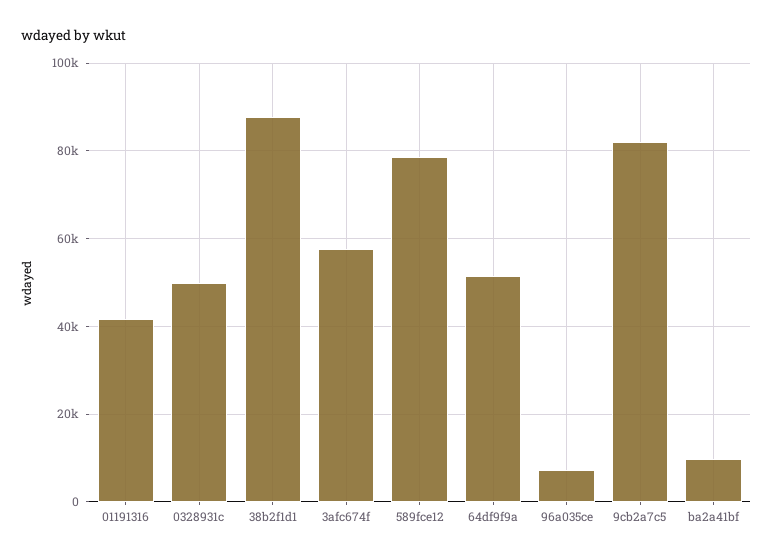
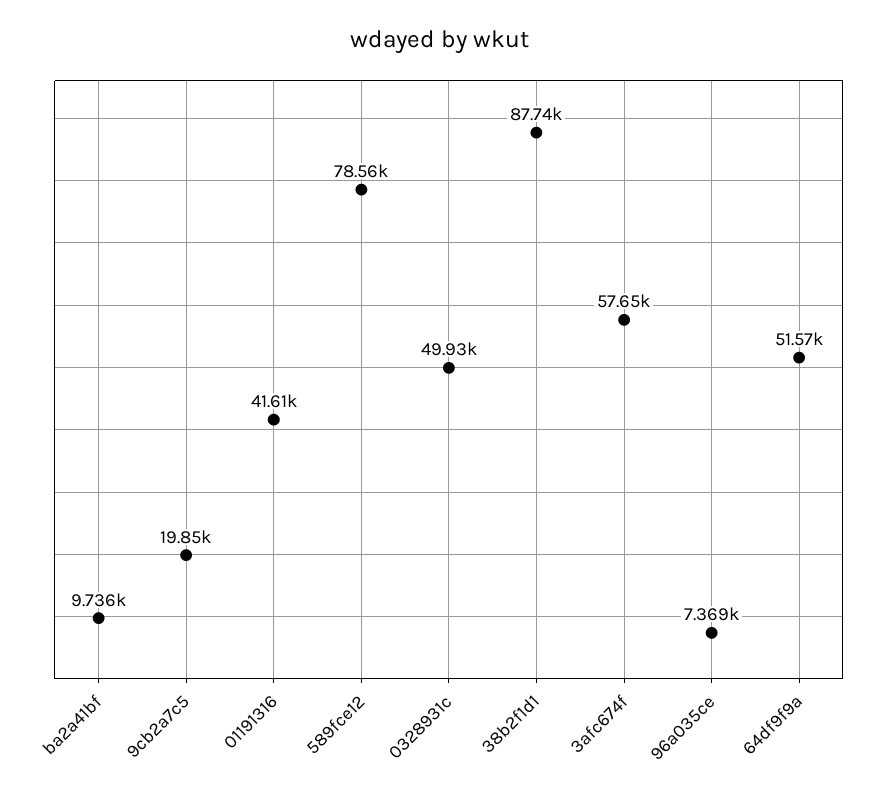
  {
    "01191316": 41610,
    "0328931c": 49930,
    "38b2f1d1": 87740,
    "3afc674f": 57650,
    "589fce12": 78560,
    "64df9f9a": 51570,
    "96a035ce": 7369,
-   "9cb2a7c5": 82000,
+   "9cb2a7c5": 19850,
    "ba2a41bf": 9736
  }

